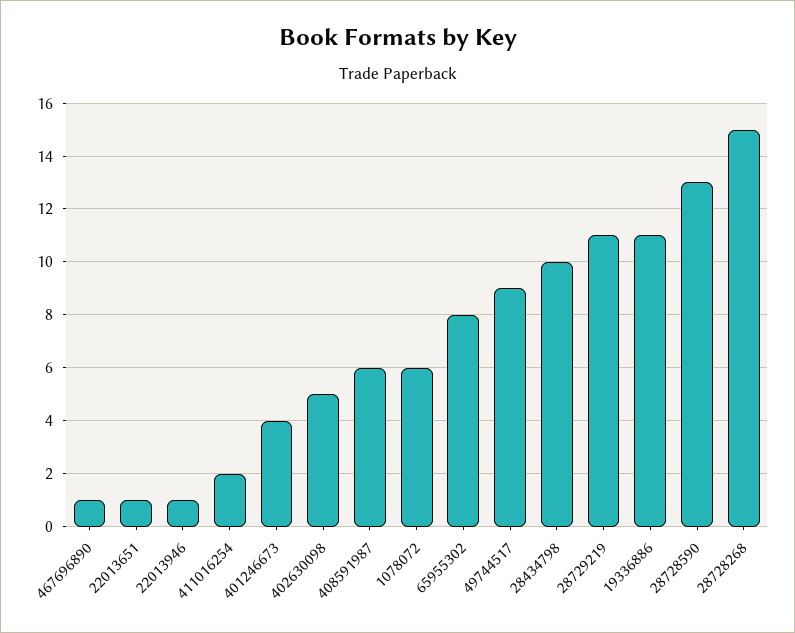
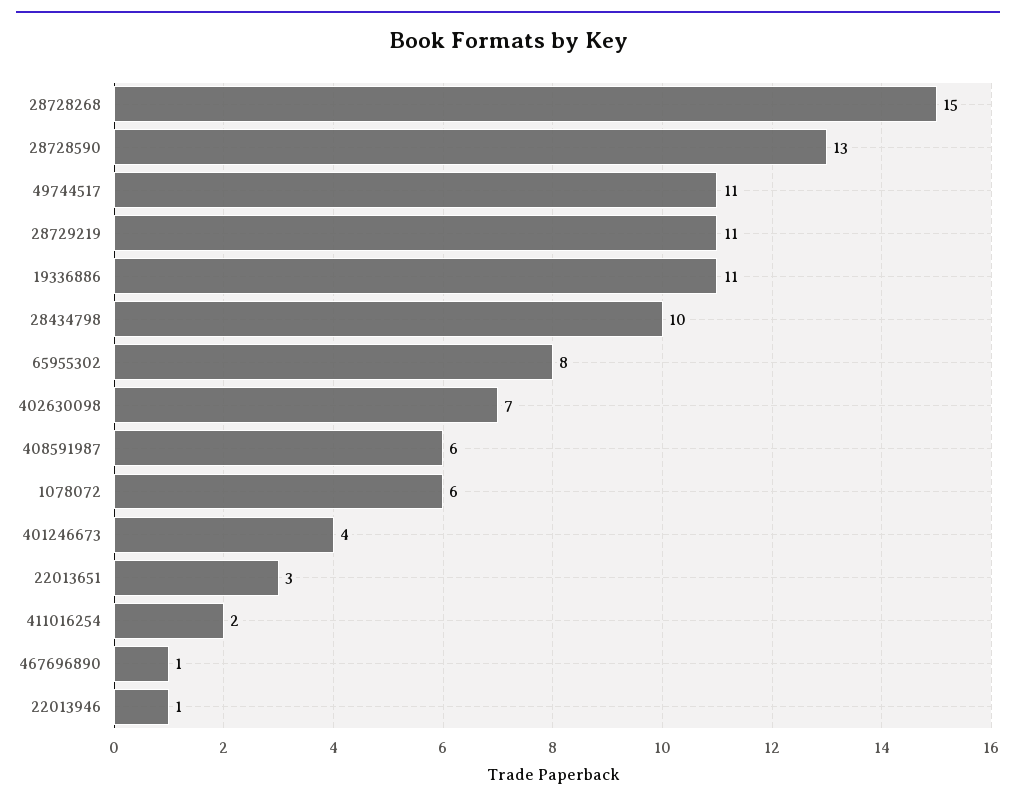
  {
    "467696890": 1,
-   "22013651": 1,
+   "22013651": 3,
    "22013946": 1,
    "411016254": 2,
    "401246673": 4,
-   "402630098": 5,
+   "402630098": 7,
    "408591987": 6,
    "1078072": 6,
    "65955302": 8,
-   "49744517": 9,
+   "49744517": 11,
    "28434798": 10,
    "28729219": 11,
    "19336886": 11,
    "28728590": 13,
    "28728268": 15
  }

